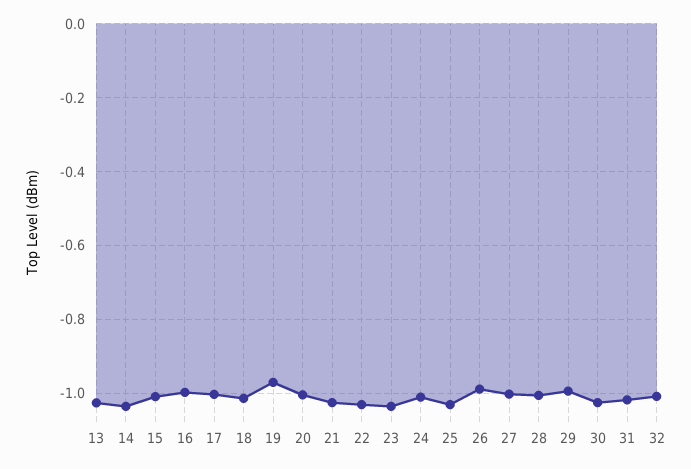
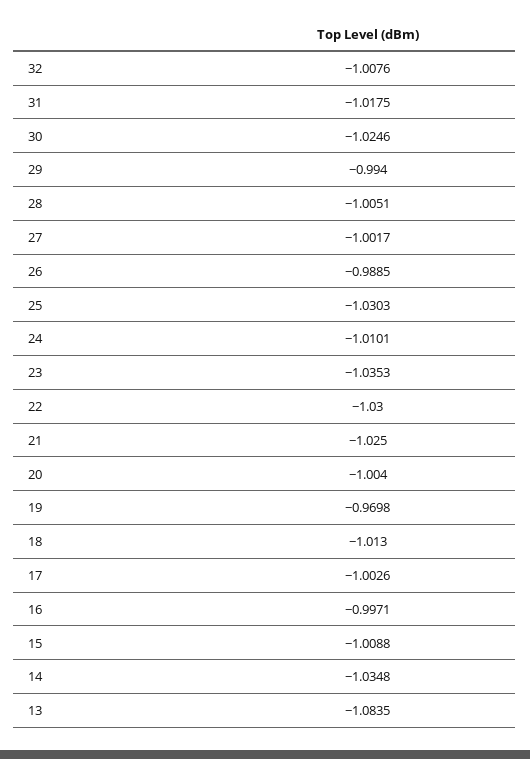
  {
-   "13": -1.02,
+   "13": -1.0835,
    "14": -1.0348,
    "15": -1.0088,
    "16": -0.9971,
    "17": -1.0026,
    "18": -1.013,
    "19": -0.9698,
    "20": -1.004,
    "21": -1.025,
    "22": -1.03,
    "23": -1.0353,
    "24": -1.0101,
    "25": -1.0303,
    "26": -0.9885,
    "27": -1.0017,
    "28": -1.0051,
    "29": -0.994,
    "30": -1.0246,
    "31": -1.0175,
    "32": -1.0076
  }

